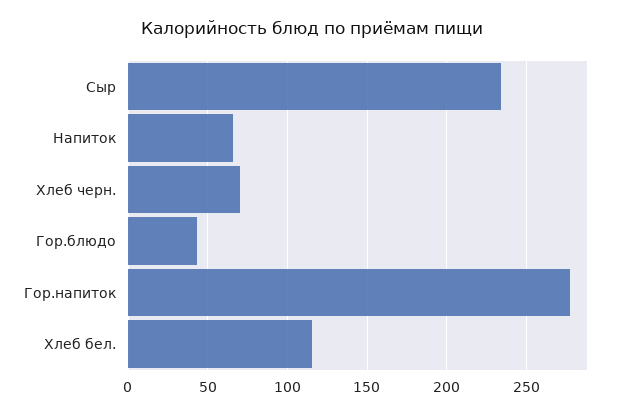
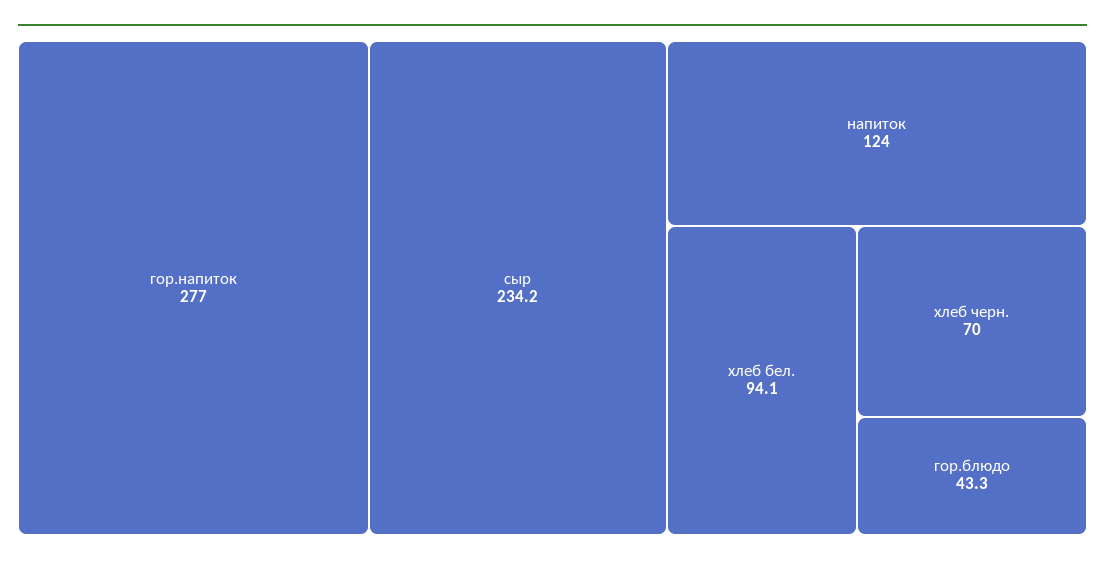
  {
    "Сыр": 234.2,
-   "Напиток": 65,
+   "Напиток": 124,
    "Хлеб черн.": 70,
    "Гор.блюдо": 43.3,
    "Гор.напиток": 277,
-   "Хлеб бел.": 115
+   "Хлеб бел.": 94.1
  }

